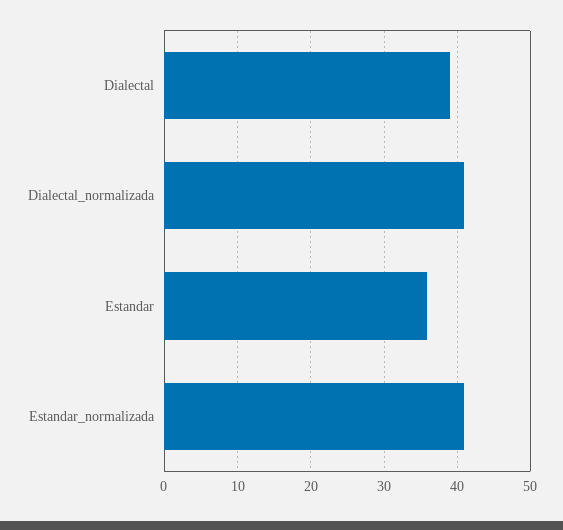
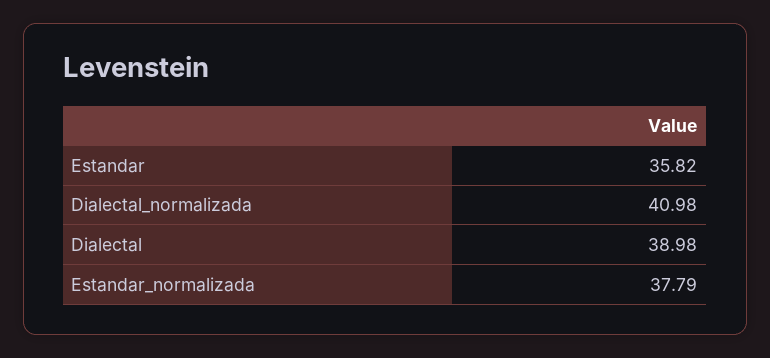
  {
    "Dialectal": 38.98,
    "Dialectal_normalizada": 40.98,
    "Estandar": 35.82,
-   "Estandar_normalizada": 41
+   "Estandar_normalizada": 37.79
  }

